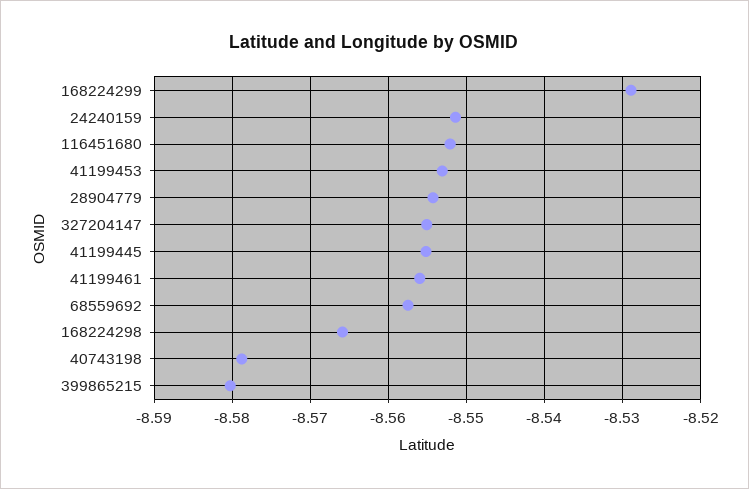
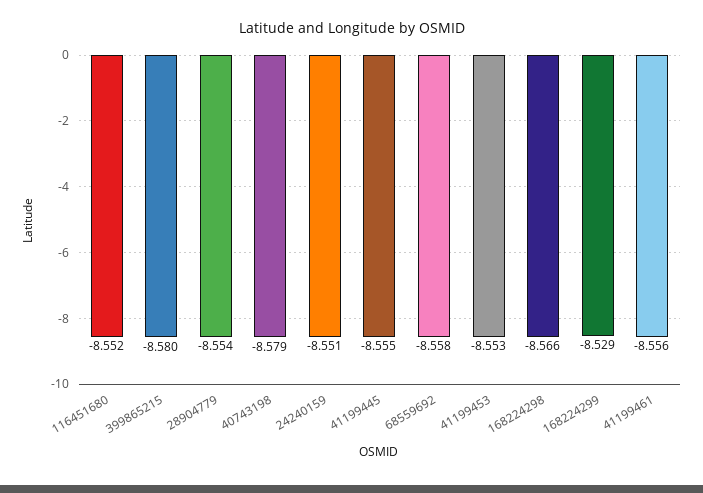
  {
    "168224299": -8.529,
    "24240159": -8.551,
    "116451680": -8.552,
    "41199453": -8.553,
    "28904779": -8.554,
-   "327204147": -8.555,
    "41199445": -8.555,
    "41199461": -8.556,
    "68559692": -8.558,
    "168224298": -8.566,
    "40743198": -8.579,
    "399865215": -8.58
  }

